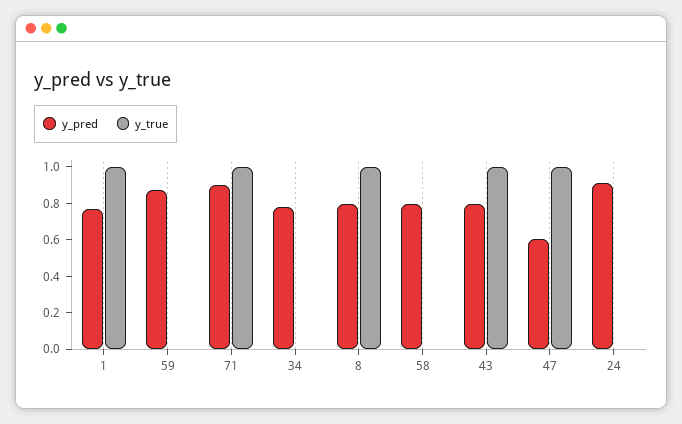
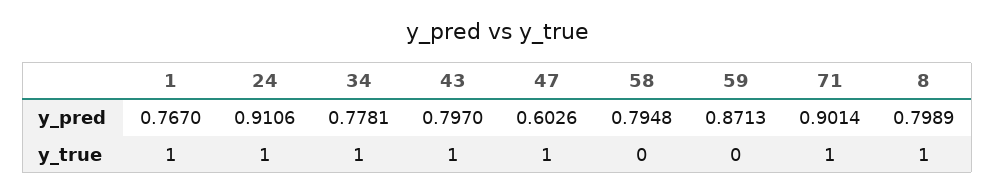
  {
    "y_pred": {
      "1": 0.767,
      "59": 0.8713,
      "71": 0.9014,
      "34": 0.7781,
      "8": 0.7989,
      "58": 0.7948,
      "43": 0.797,
      "47": 0.6026,
      "24": 0.9106
    },
    "y_true": {
      "1": 1,
      "59": 0,
      "71": 1,
-     "34": 0,
+     "34": 1,
      "8": 1,
      "58": 0,
      "43": 1,
      "47": 1,
-     "24": 0
+     "24": 1
    }
  }

